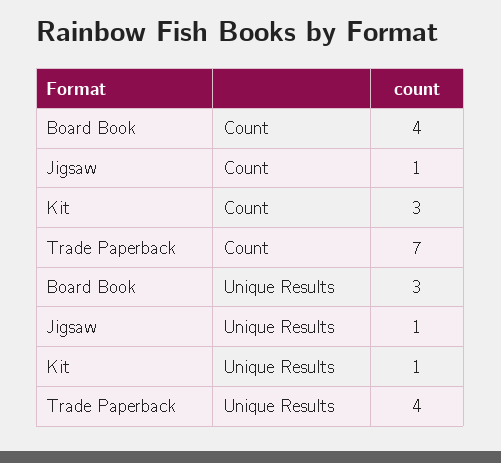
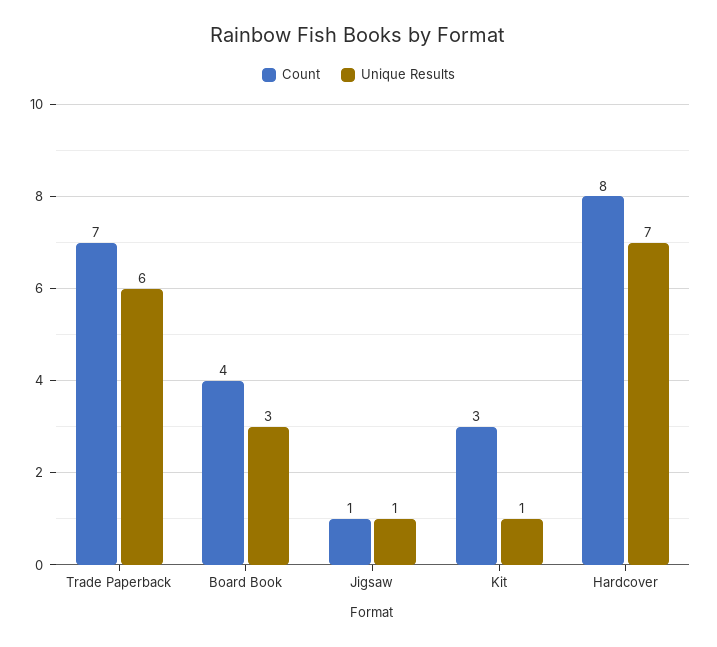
  {
    "Count": {
      "Board Book": 4,
      "Jigsaw": 1,
      "Kit": 3,
-     "Trade Paperback": 7
+     "Trade Paperback": 7,
+     "Hardcover": 8
    },
    "Unique Results": {
      "Board Book": 3,
      "Jigsaw": 1,
      "Kit": 1,
-     "Trade Paperback": 4
+     "Trade Paperback": 6,
+     "Hardcover": 7
    }
  }

